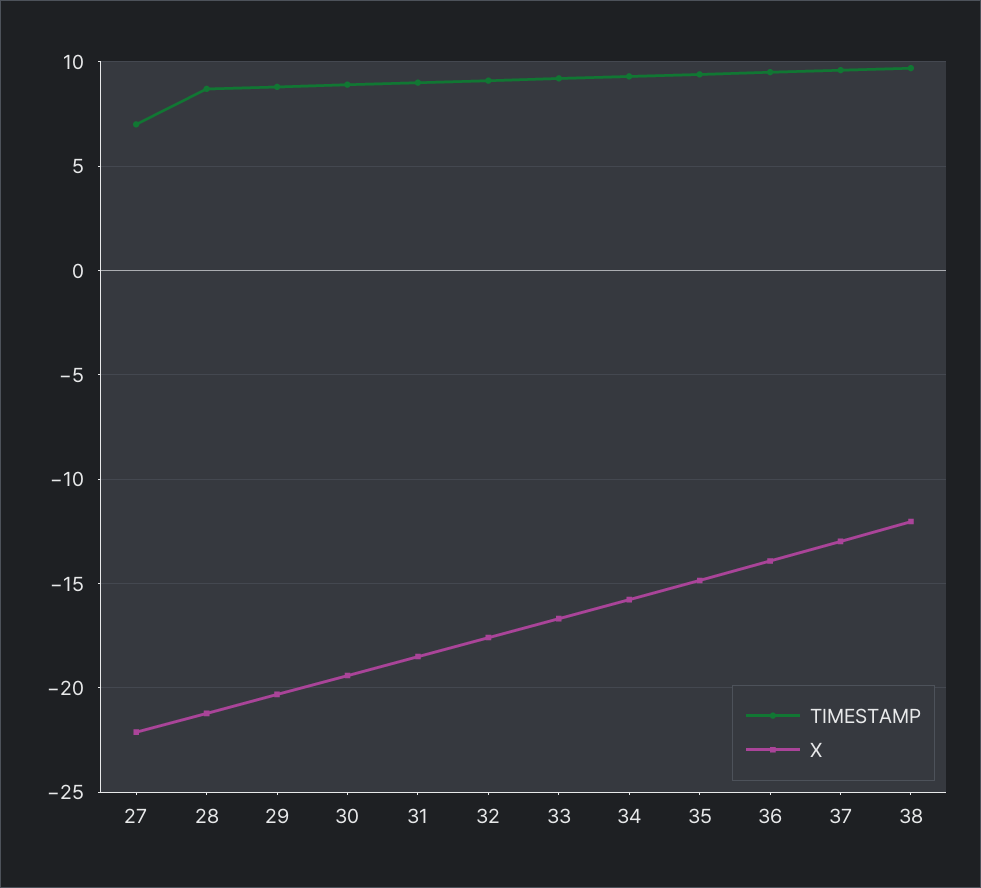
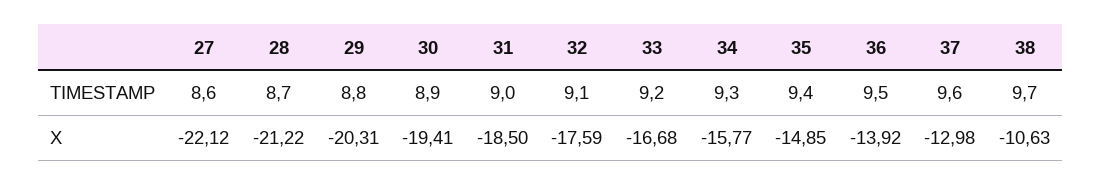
  {
    "TIMESTAMP": {
-     "27": 7,
+     "27": 8.6,
      "28": 8.7,
      "29": 8.8,
      "30": 8.9,
      "31": 9,
      "32": 9.1,
      "33": 9.2,
      "34": 9.3,
      "35": 9.4,
      "36": 9.5,
      "37": 9.6,
      "38": 9.7
    },
    "X": {
      "27": -22.12,
      "28": -21.22,
      "29": -20.31,
      "30": -19.41,
      "31": -18.5,
      "32": -17.59,
      "33": -16.68,
      "34": -15.77,
      "35": -14.85,
      "36": -13.92,
      "37": -12.98,
-     "38": -12
+     "38": -10.63
    }
  }

